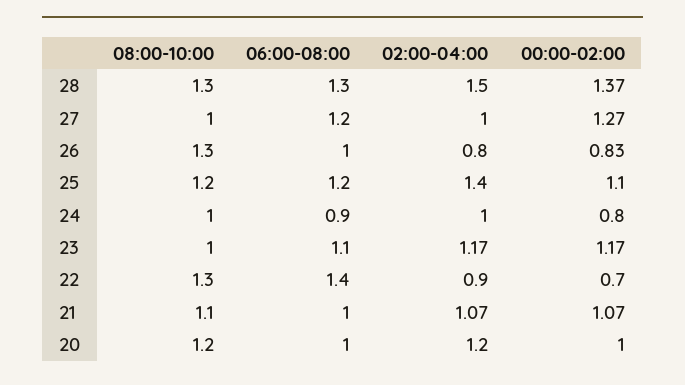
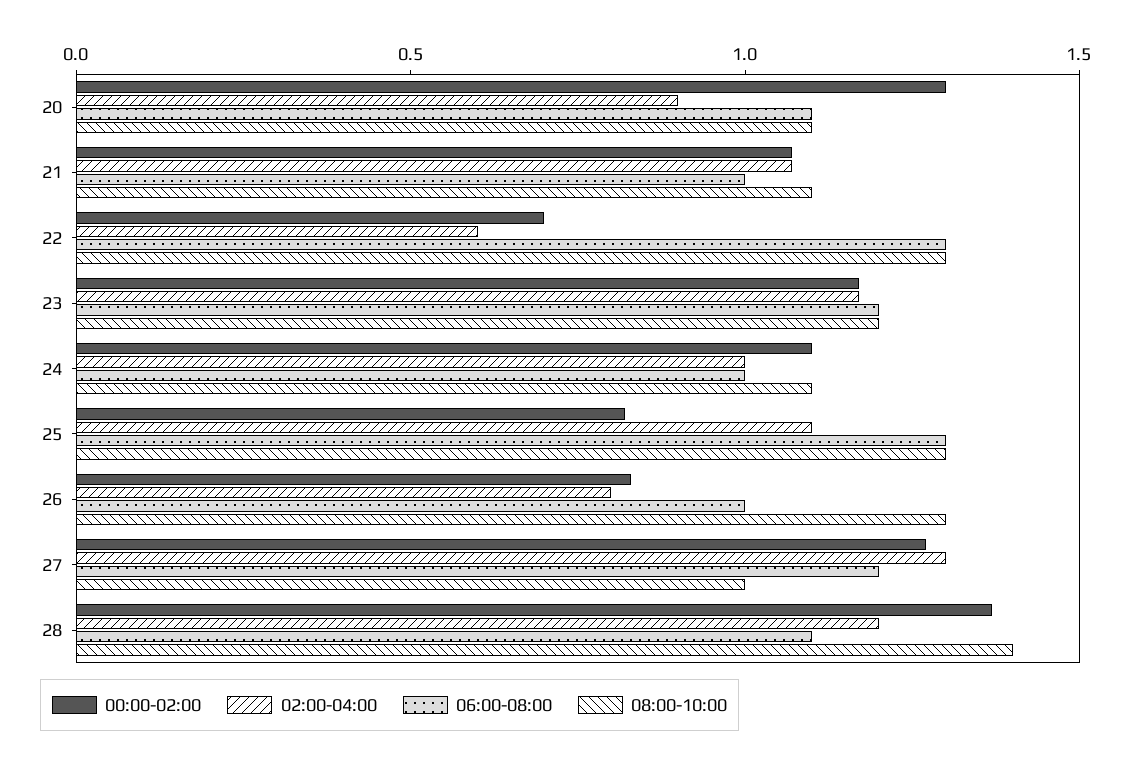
  {
    "08:00-10:00": {
-     "28": 1.3,
+     "28": 1.4,
      "27": 1,
      "26": 1.3,
-     "25": 1.2,
+     "25": 1.3,
-     "24": 1,
+     "24": 1.1,
-     "23": 1,
+     "23": 1.2,
      "22": 1.3,
      "21": 1.1,
-     "20": 1.2
+     "20": 1.1
    },
    "06:00-08:00": {
-     "28": 1.3,
+     "28": 1.1,
      "27": 1.2,
      "26": 1,
-     "25": 1.2,
+     "25": 1.3,
-     "24": 0.9,
+     "24": 1,
-     "23": 1.1,
+     "23": 1.2,
-     "22": 1.4,
+     "22": 1.3,
      "21": 1,
-     "20": 1
+     "20": 1.1
    },
    "02:00-04:00": {
-     "28": 1.5,
+     "28": 1.2,
-     "27": 1,
+     "27": 1.3,
      "26": 0.8,
-     "25": 1.4,
+     "25": 1.1,
      "24": 1,
      "23": 1.17,
-     "22": 0.9,
+     "22": 0.6,
      "21": 1.07,
-     "20": 1.2
+     "20": 0.9
    },
    "00:00-02:00": {
      "28": 1.37,
      "27": 1.27,
      "26": 0.83,
-     "25": 1.1,
+     "25": 0.8,
-     "24": 0.8,
+     "24": 1.1,
      "23": 1.17,
      "22": 0.7,
      "21": 1.07,
-     "20": 1
+     "20": 1.3
    }
  }

